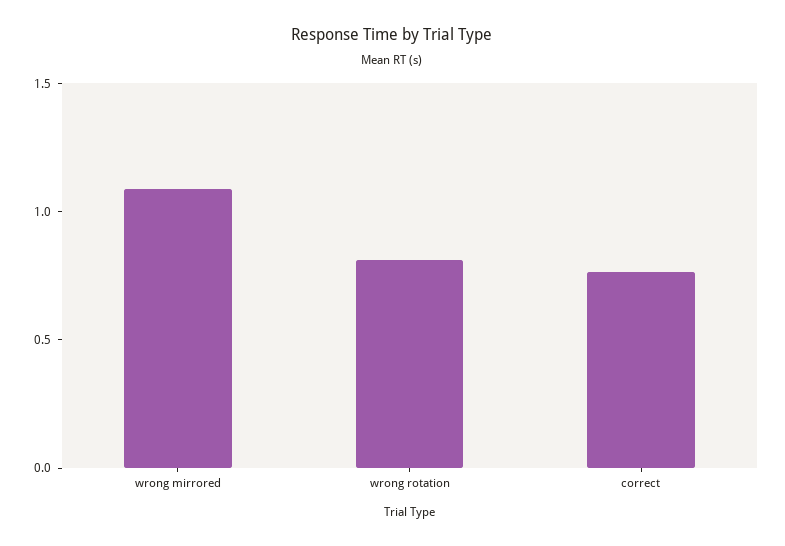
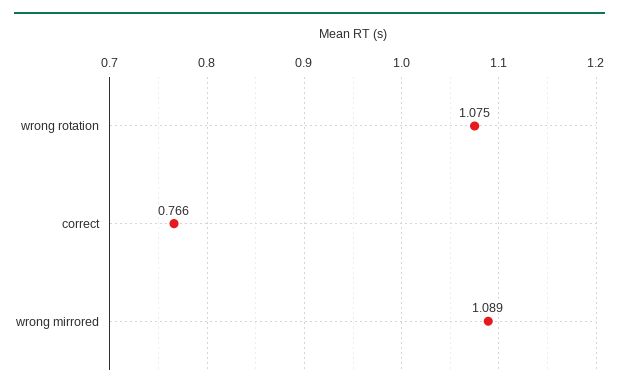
  {
    "wrong mirrored": 1.089,
-   "wrong rotation": 0.8,
+   "wrong rotation": 1.075,
    "correct": 0.766
  }

